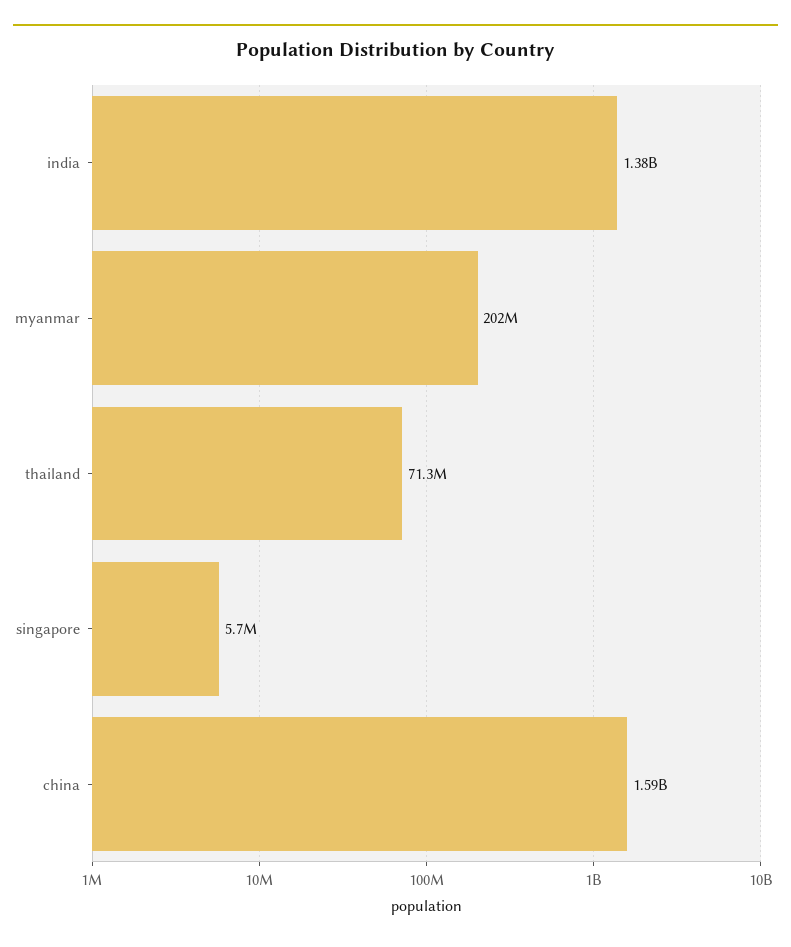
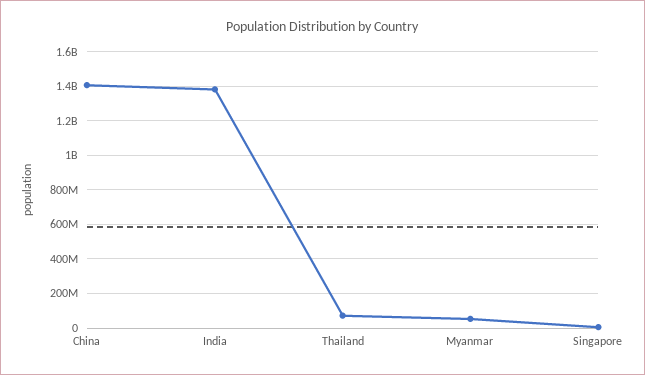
  {
    "india": 1380000000,
-   "myanmar": 202000000,
+   "myanmar": 50000000,
    "thailand": 71300000,
    "singapore": 5700000,
-   "china": 1590000000
+   "china": 1400000000
  }

